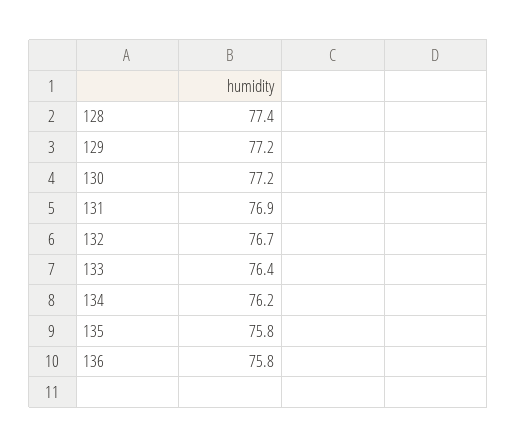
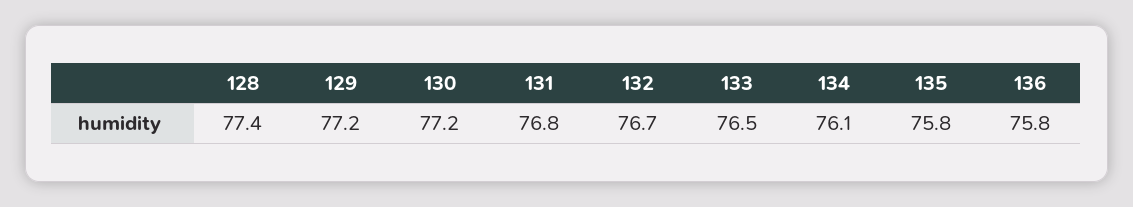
  {
    "128": 77.4,
    "129": 77.2,
    "130": 77.2,
-   "131": 76.9,
+   "131": 76.8,
    "132": 76.7,
-   "133": 76.4,
+   "133": 76.5,
-   "134": 76.2,
+   "134": 76.1,
    "135": 75.8,
    "136": 75.8
  }

